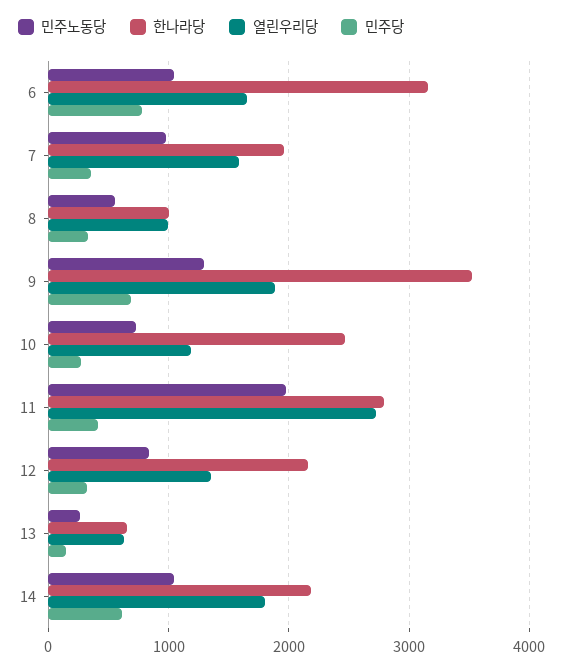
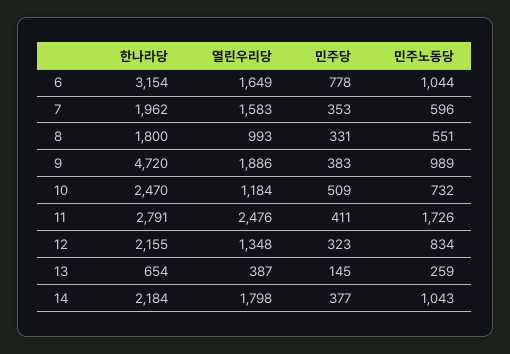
  {
    "민주노동당": {
      "6": 1044,
-     "7": 1000,
+     "7": 596,
      "8": 551,
-     "9": 1300,
+     "9": 989,
      "10": 732,
-     "11": 2000,
+     "11": 1726,
      "12": 834,
      "13": 259,
      "14": 1043
    },
    "한나라당": {
      "6": 3154,
      "7": 1962,
-     "8": 1000,
+     "8": 1800,
-     "9": 3500,
+     "9": 4720,
      "10": 2470,
      "11": 2791,
      "12": 2155,
      "13": 654,
      "14": 2184
    },
    "열린우리당": {
      "6": 1649,
      "7": 1583,
      "8": 993,
      "9": 1886,
      "10": 1184,
-     "11": 2700,
+     "11": 2476,
      "12": 1348,
-     "13": 600,
+     "13": 387,
      "14": 1798
    },
    "민주당": {
      "6": 778,
      "7": 353,
      "8": 331,
-     "9": 700,
+     "9": 383,
-     "10": 300,
+     "10": 509,
      "11": 411,
      "12": 323,
      "13": 145,
-     "14": 600
+     "14": 377
    }
  }

